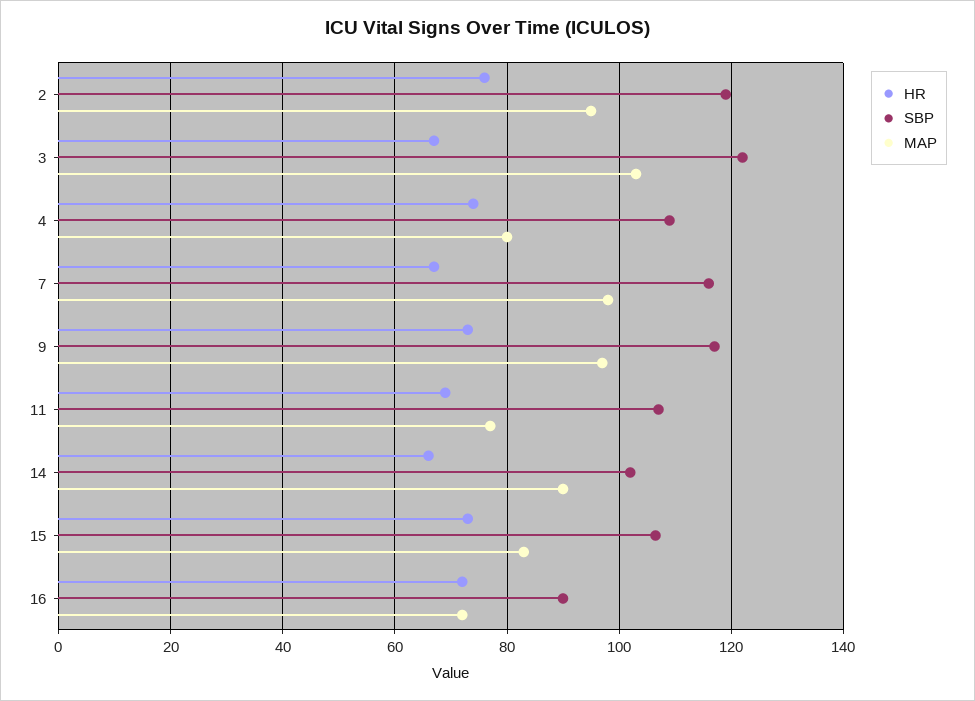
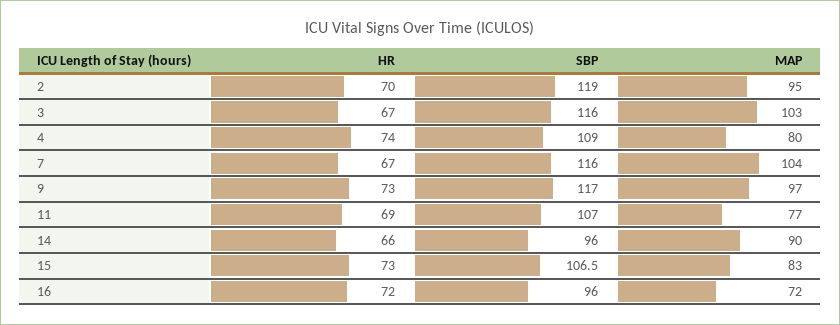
  {
    "HR": {
-     "2": 76,
+     "2": 70,
      "3": 67,
      "4": 74,
      "7": 67,
      "9": 73,
      "11": 69,
      "14": 66,
      "15": 73,
      "16": 72
    },
    "SBP": {
      "2": 119,
-     "3": 122,
+     "3": 116,
      "4": 109,
      "7": 116,
      "9": 117,
      "11": 107,
-     "14": 102,
+     "14": 96,
      "15": 106.5,
-     "16": 90
+     "16": 96
    },
    "MAP": {
      "2": 95,
      "3": 103,
      "4": 80,
-     "7": 98,
+     "7": 104,
      "9": 97,
      "11": 77,
      "14": 90,
      "15": 83,
      "16": 72
    }
  }

